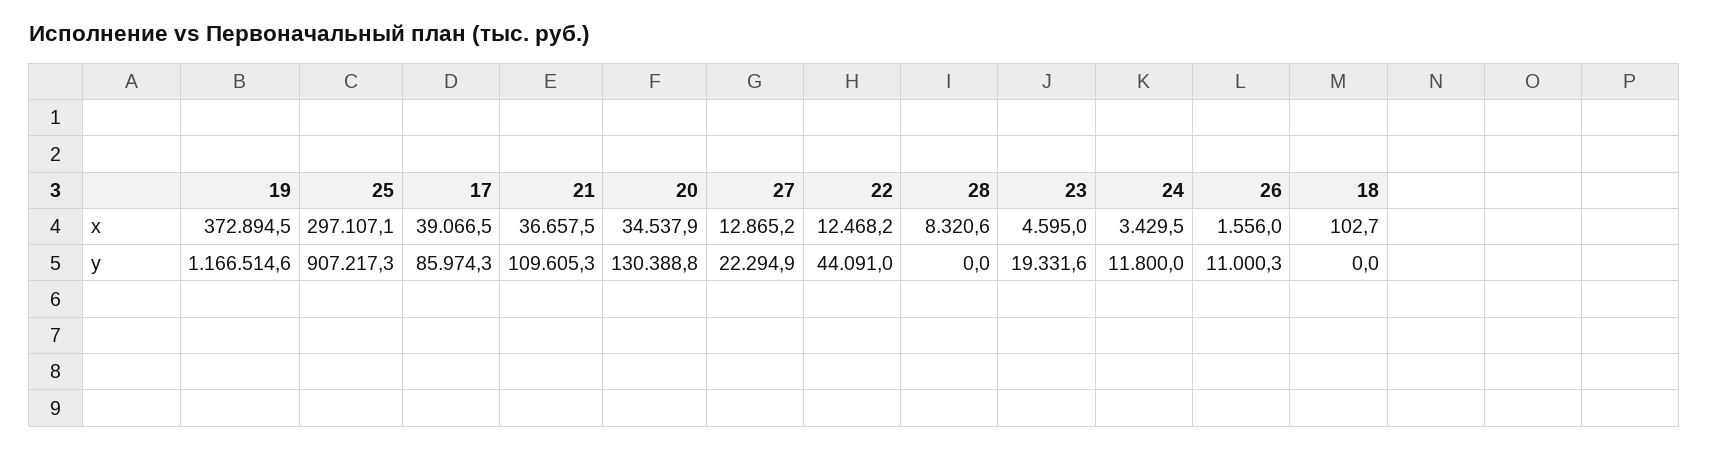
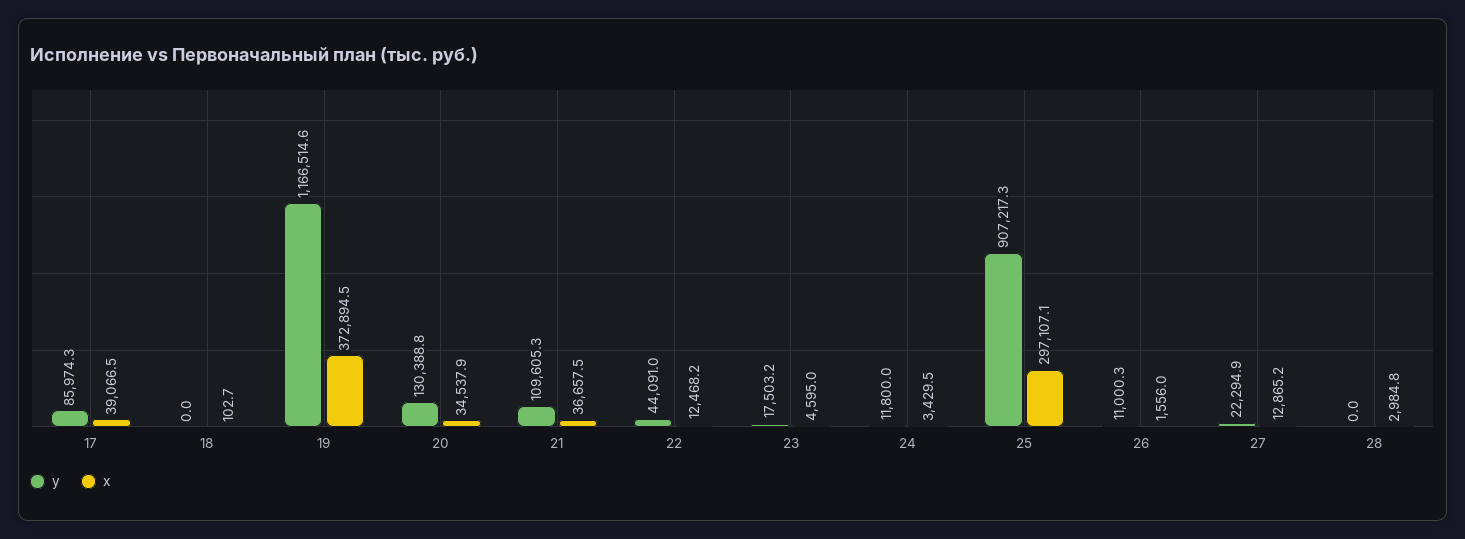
  {
    "x": {
      "19": 372894.5,
      "25": 297107.1,
      "17": 39066.5,
      "21": 36657.5,
      "20": 34537.9,
      "27": 12865.2,
      "22": 12468.2,
-     "28": 8320.6,
+     "28": 2984.8,
      "23": 4595,
      "24": 3429.5,
      "26": 1556,
      "18": 102.7
    },
    "y": {
      "19": 1166514.6,
      "25": 907217.3,
      "17": 85974.3,
      "21": 109605.3,
      "20": 130388.8,
      "27": 22294.9,
      "22": 44091,
      "28": 0,
-     "23": 19331.6,
+     "23": 17503.2,
      "24": 11800,
      "26": 11000.3,
      "18": 0
    }
  }

